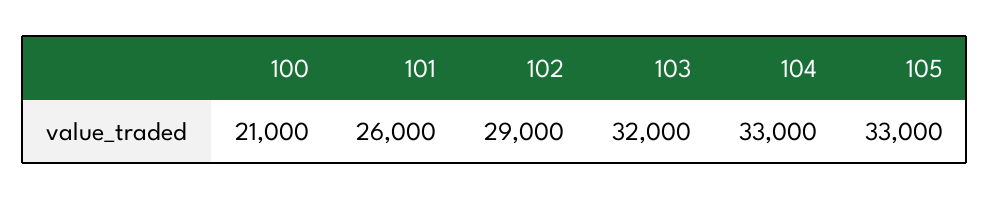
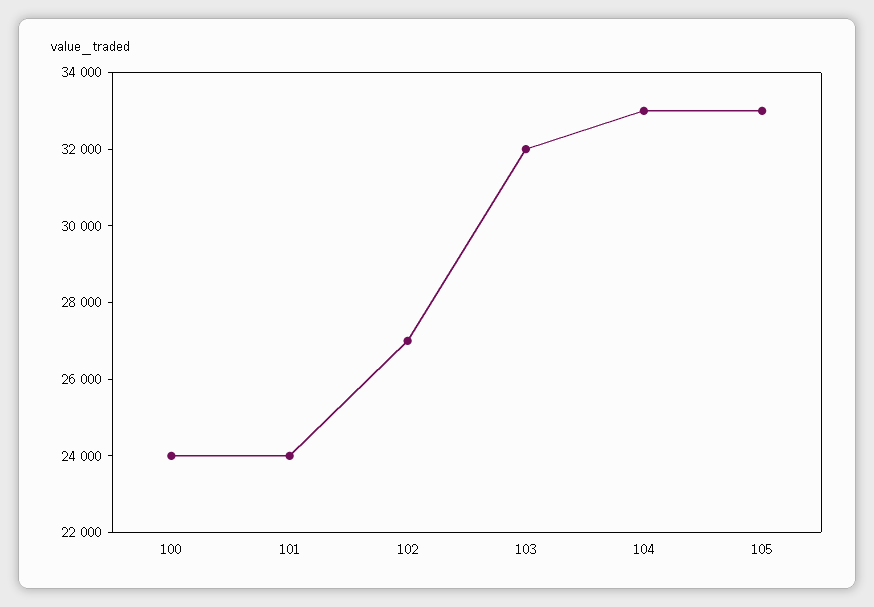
  {
-   "100": 21000,
+   "100": 24000,
-   "101": 26000,
+   "101": 24000,
-   "102": 29000,
+   "102": 27000,
    "103": 32000,
    "104": 33000,
    "105": 33000
  }

